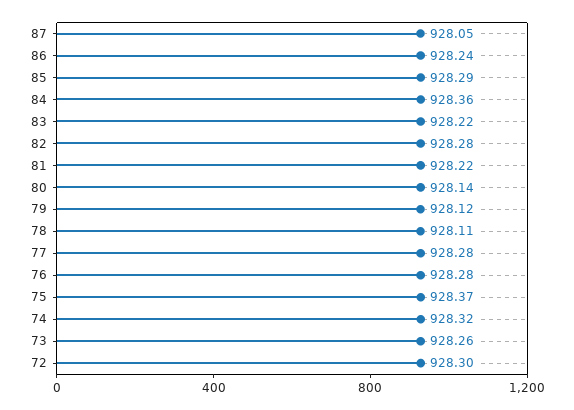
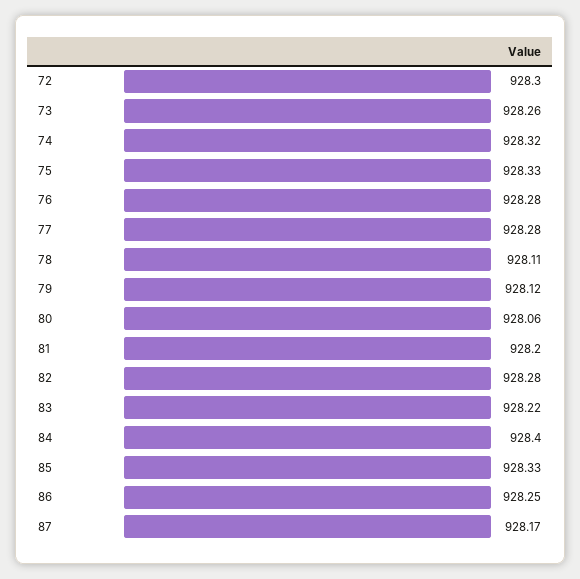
  {
-   "87": 928.05,
+   "87": 928.17,
-   "86": 928.24,
+   "86": 928.25,
-   "85": 928.29,
+   "85": 928.33,
-   "84": 928.36,
+   "84": 928.4,
    "83": 928.22,
    "82": 928.28,
-   "81": 928.22,
+   "81": 928.2,
-   "80": 928.14,
+   "80": 928.06,
    "79": 928.12,
    "78": 928.11,
    "77": 928.28,
    "76": 928.28,
-   "75": 928.37,
+   "75": 928.33,
    "74": 928.32,
    "73": 928.26,
    "72": 928.3
  }

